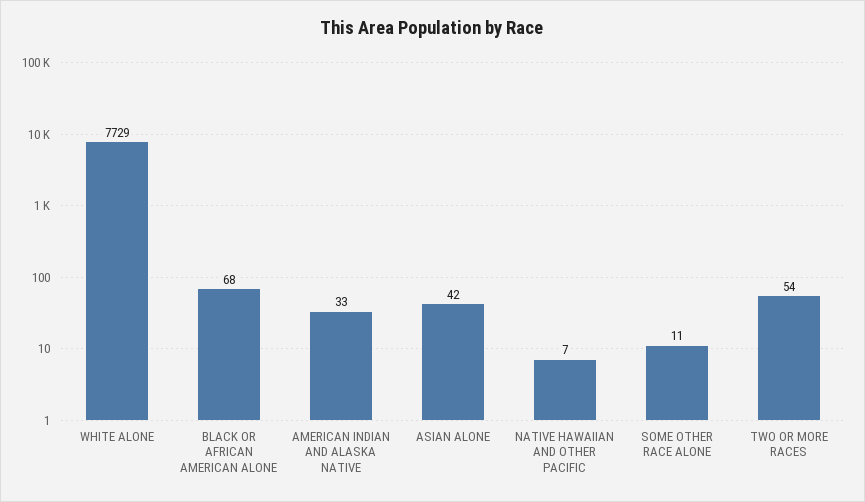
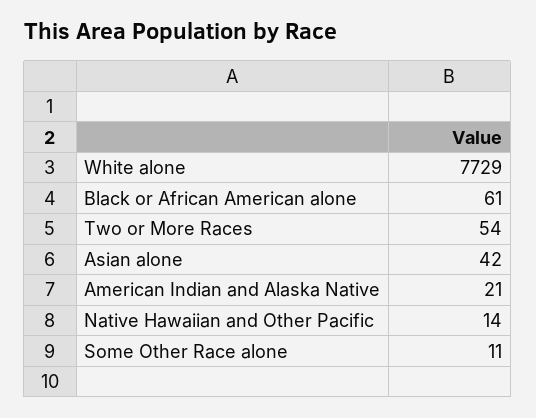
  {
    "WHITE ALONE": 7729,
-   "BLACK OR AFRICAN AMERICAN ALONE": 68,
+   "BLACK OR AFRICAN AMERICAN ALONE": 61,
-   "AMERICAN INDIAN AND ALASKA NATIVE": 33,
+   "AMERICAN INDIAN AND ALASKA NATIVE": 21,
    "ASIAN ALONE": 42,
-   "NATIVE HAWAIIAN AND OTHER PACIFIC": 7,
+   "NATIVE HAWAIIAN AND OTHER PACIFIC": 14,
    "SOME OTHER RACE ALONE": 11,
    "TWO OR MORE RACES": 54
  }

